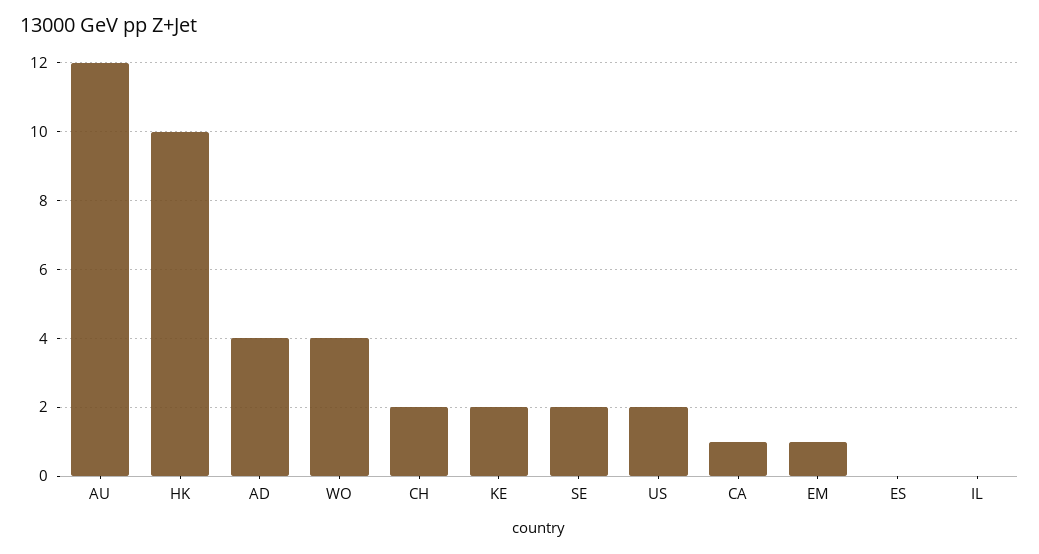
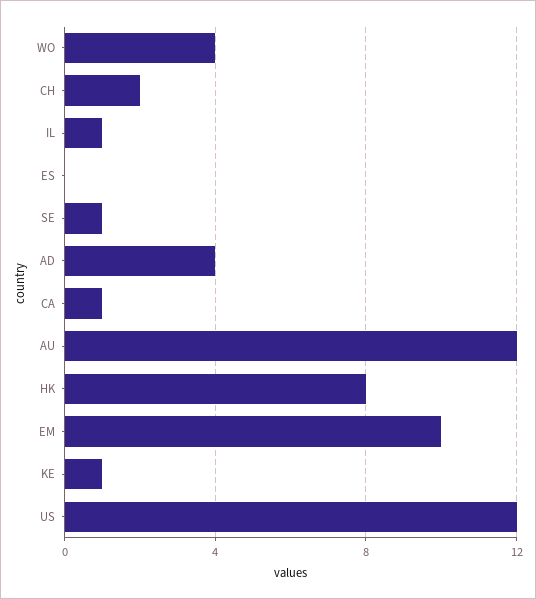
  {
    "AU": 12,
-   "HK": 10,
+   "HK": 8,
    "AD": 4,
    "WO": 4,
    "CH": 2,
-   "KE": 2,
+   "KE": 1,
-   "SE": 2,
+   "SE": 1,
-   "US": 2,
+   "US": 12,
    "CA": 1,
-   "EM": 1,
+   "EM": 10,
    "ES": 0,
-   "IL": 0
+   "IL": 1
  }

